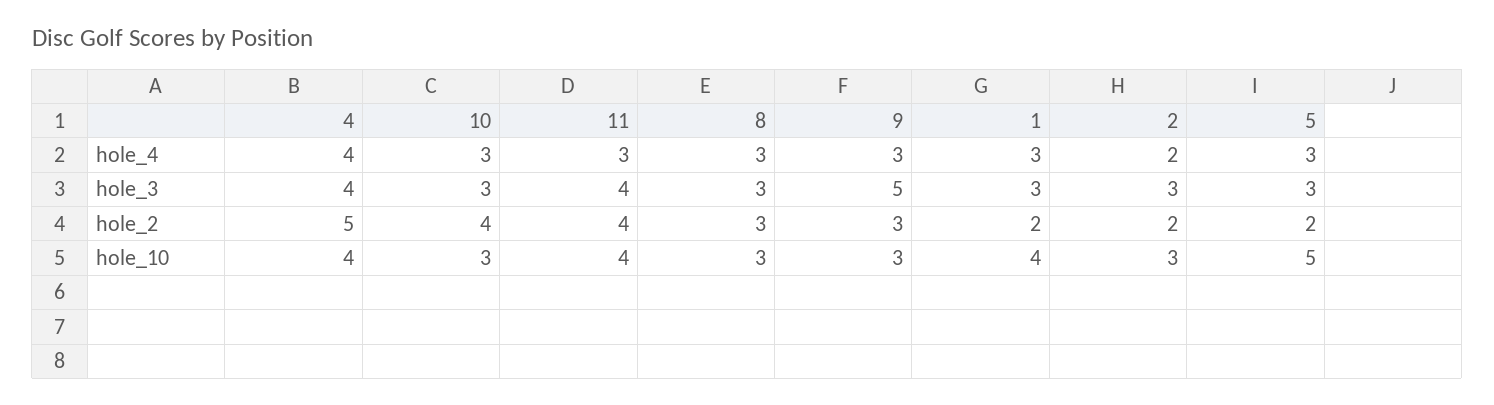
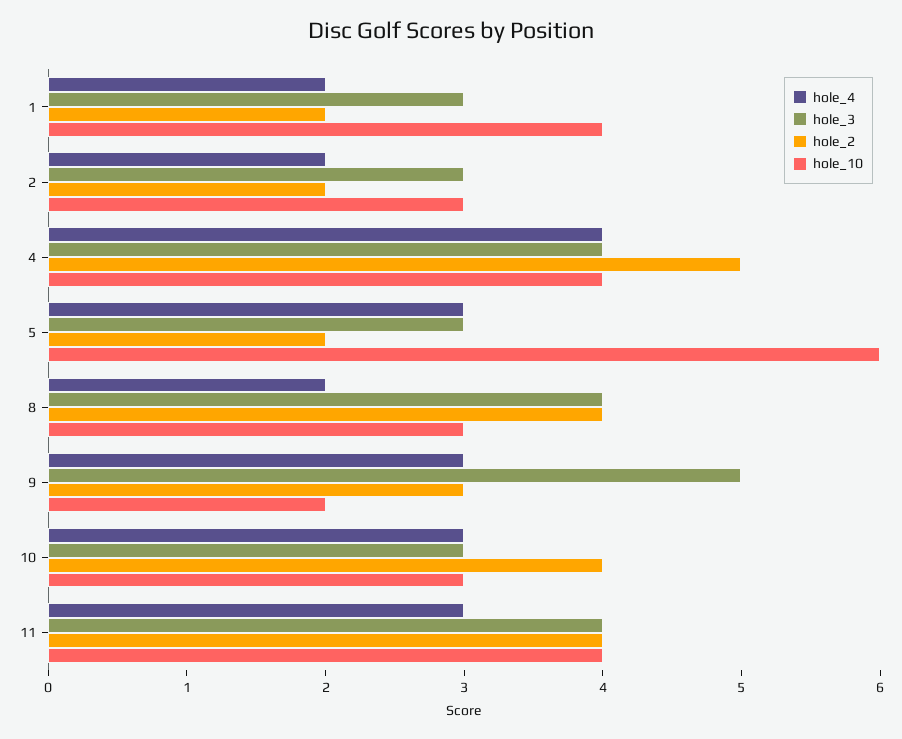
  {
    "hole_4": {
      "4": 4,
      "10": 3,
      "11": 3,
-     "8": 3,
+     "8": 2,
      "9": 3,
-     "1": 3,
+     "1": 2,
      "2": 2,
      "5": 3
    },
    "hole_3": {
      "4": 4,
      "10": 3,
      "11": 4,
-     "8": 3,
+     "8": 4,
      "9": 5,
      "1": 3,
      "2": 3,
      "5": 3
    },
    "hole_2": {
      "4": 5,
      "10": 4,
      "11": 4,
-     "8": 3,
+     "8": 4,
      "9": 3,
      "1": 2,
      "2": 2,
      "5": 2
    },
    "hole_10": {
      "4": 4,
      "10": 3,
      "11": 4,
      "8": 3,
-     "9": 3,
+     "9": 2,
      "1": 4,
      "2": 3,
-     "5": 5
+     "5": 6
    }
  }

